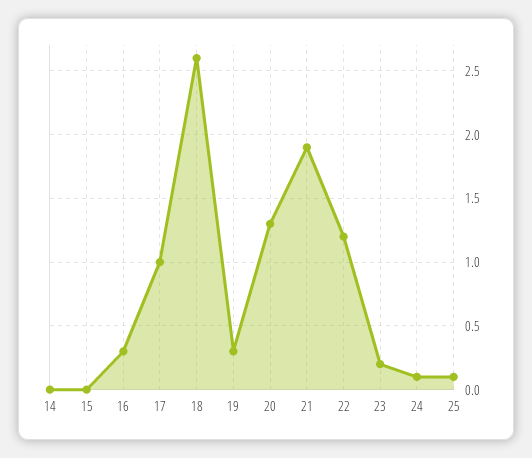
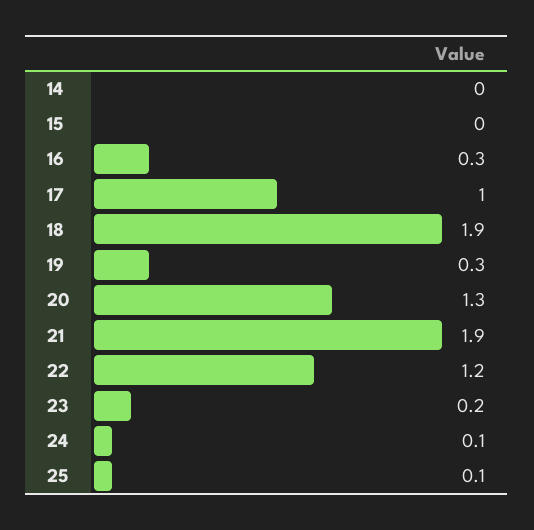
  {
    "14": 0,
    "15": 0,
    "16": 0.3,
    "17": 1,
-   "18": 2.6,
+   "18": 1.9,
    "19": 0.3,
    "20": 1.3,
    "21": 1.9,
    "22": 1.2,
    "23": 0.2,
    "24": 0.1,
    "25": 0.1
  }

